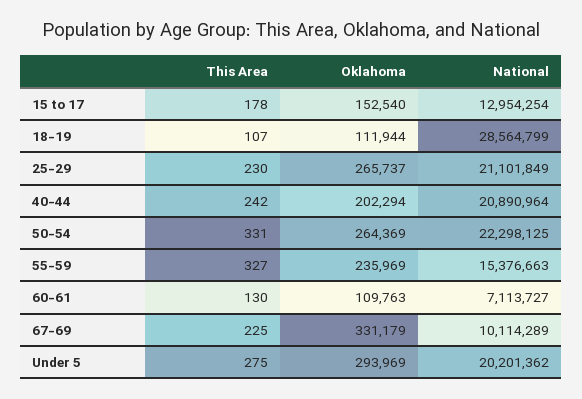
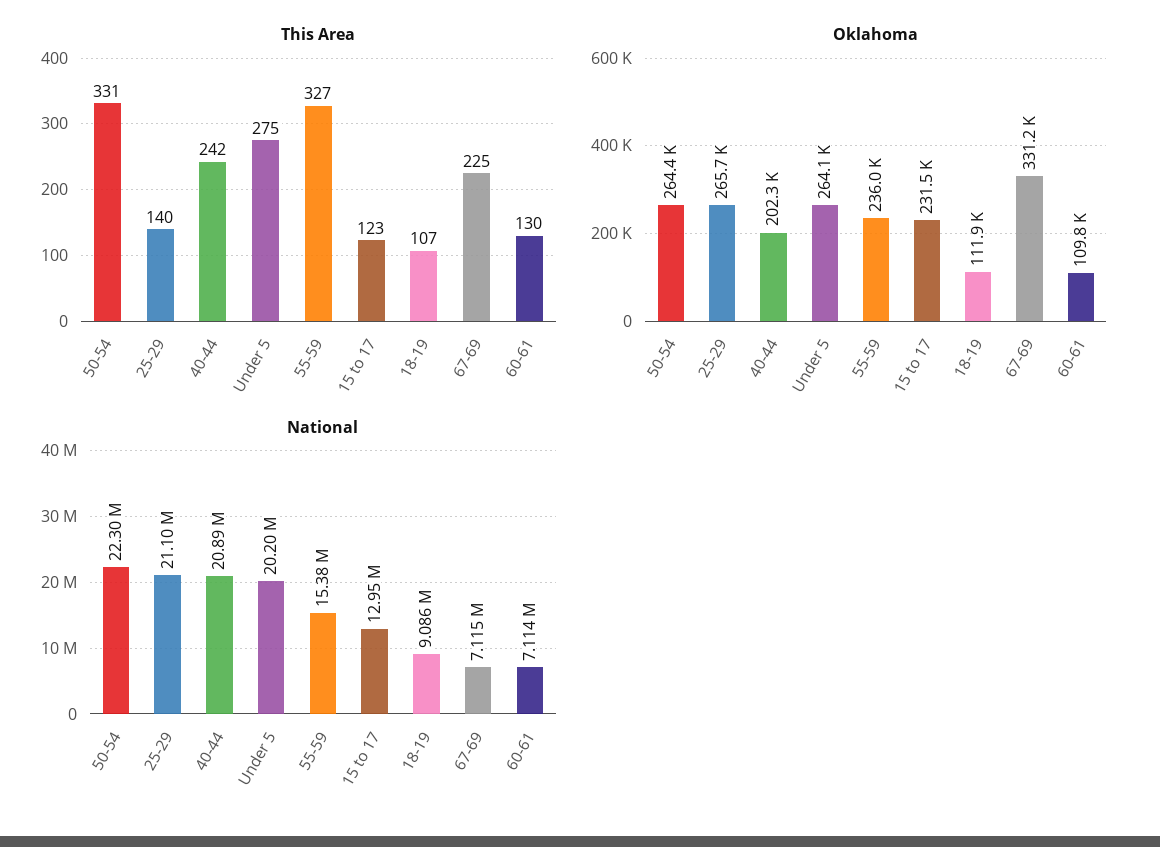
  {
    "This Area": {
-     "15 to 17": 178,
+     "15 to 17": 123,
      "18-19": 107,
-     "25-29": 230,
+     "25-29": 140,
      "40-44": 242,
      "50-54": 331,
      "55-59": 327,
      "60-61": 130,
      "67-69": 225,
      "Under 5": 275
    },
    "Oklahoma": {
-     "15 to 17": 152540,
+     "15 to 17": 231500,
      "18-19": 111944,
      "25-29": 265737,
      "40-44": 202294,
      "50-54": 264369,
      "55-59": 235969,
      "60-61": 109763,
      "67-69": 331179,
-     "Under 5": 293969
+     "Under 5": 264100
    },
    "National": {
      "15 to 17": 12954254,
-     "18-19": 28564799,
+     "18-19": 9086000,
      "25-29": 21101849,
      "40-44": 20890964,
      "50-54": 22298125,
      "55-59": 15376663,
      "60-61": 7113727,
-     "67-69": 10114289,
+     "67-69": 7115000,
      "Under 5": 20201362
    }
  }

